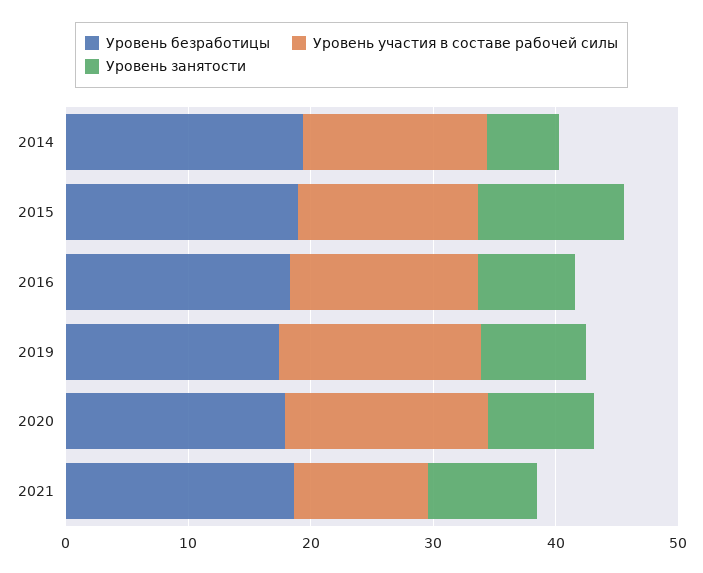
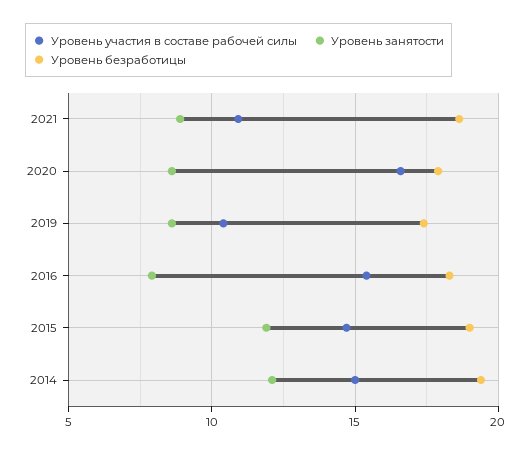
  {
    "Уровень безработицы": {
      "2014": 19.5,
      "2015": 19,
      "2016": 18.5,
      "2019": 17.5,
      "2020": 18,
      "2021": 18.5
    },
    "Уровень участия в составе рабочей силы": {
      "2014": 15,
      "2015": 14.5,
      "2016": 15.5,
-     "2019": 16,
+     "2019": 10.5,
      "2020": 16.5,
      "2021": 11
    },
    "Уровень занятости": {
-     "2014": 6,
+     "2014": 12,
      "2015": 12,
      "2016": 8,
      "2019": 8.5,
      "2020": 8.5,
      "2021": 9
    }
  }

